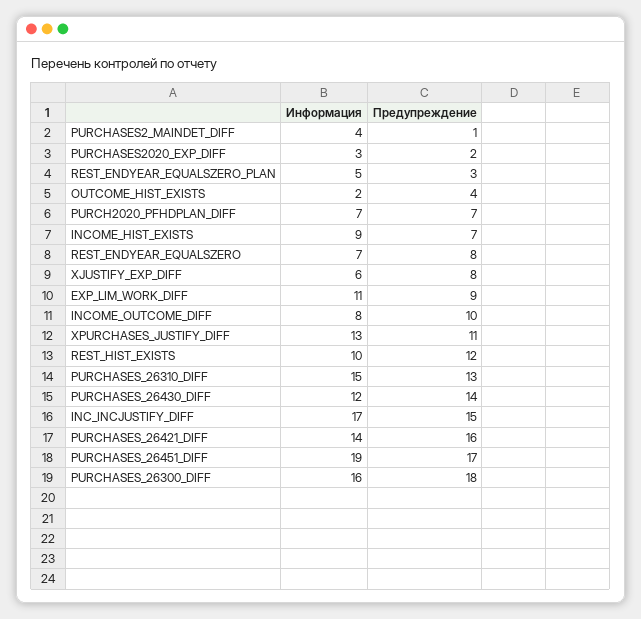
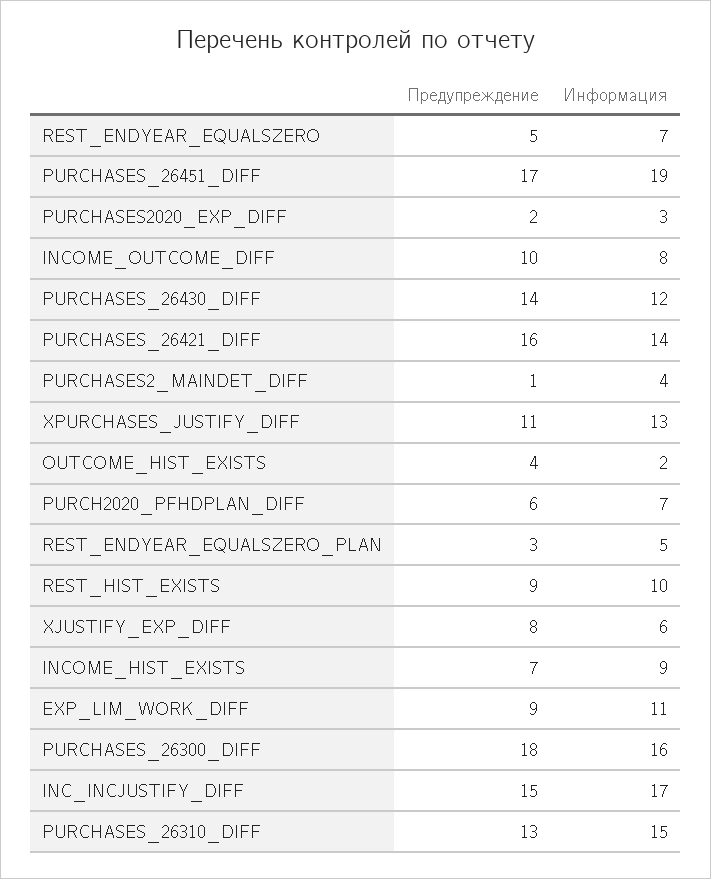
  {
    "Информация": {
      "PURCHASES2_MAINDET_DIFF": 4,
      "PURCHASES2020_EXP_DIFF": 3,
      "REST_ENDYEAR_EQUALSZERO_PLAN": 5,
      "OUTCOME_HIST_EXISTS": 2,
      "PURCH2020_PFHDPLAN_DIFF": 7,
      "INCOME_HIST_EXISTS": 9,
      "REST_ENDYEAR_EQUALSZERO": 7,
      "XJUSTIFY_EXP_DIFF": 6,
      "EXP_LIM_WORK_DIFF": 11,
      "INCOME_OUTCOME_DIFF": 8,
      "XPURCHASES_JUSTIFY_DIFF": 13,
      "REST_HIST_EXISTS": 10,
      "PURCHASES_26310_DIFF": 15,
      "PURCHASES_26430_DIFF": 12,
      "INC_INCJUSTIFY_DIFF": 17,
      "PURCHASES_26421_DIFF": 14,
      "PURCHASES_26451_DIFF": 19,
      "PURCHASES_26300_DIFF": 16
    },
    "Предупреждение": {
      "PURCHASES2_MAINDET_DIFF": 1,
      "PURCHASES2020_EXP_DIFF": 2,
      "REST_ENDYEAR_EQUALSZERO_PLAN": 3,
      "OUTCOME_HIST_EXISTS": 4,
-     "PURCH2020_PFHDPLAN_DIFF": 7,
+     "PURCH2020_PFHDPLAN_DIFF": 6,
      "INCOME_HIST_EXISTS": 7,
-     "REST_ENDYEAR_EQUALSZERO": 8,
+     "REST_ENDYEAR_EQUALSZERO": 5,
      "XJUSTIFY_EXP_DIFF": 8,
      "EXP_LIM_WORK_DIFF": 9,
      "INCOME_OUTCOME_DIFF": 10,
      "XPURCHASES_JUSTIFY_DIFF": 11,
-     "REST_HIST_EXISTS": 12,
+     "REST_HIST_EXISTS": 9,
      "PURCHASES_26310_DIFF": 13,
      "PURCHASES_26430_DIFF": 14,
      "INC_INCJUSTIFY_DIFF": 15,
      "PURCHASES_26421_DIFF": 16,
      "PURCHASES_26451_DIFF": 17,
      "PURCHASES_26300_DIFF": 18
    }
  }

